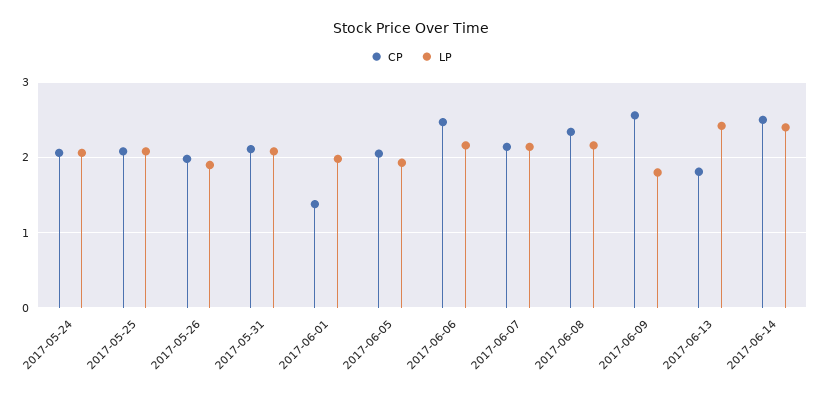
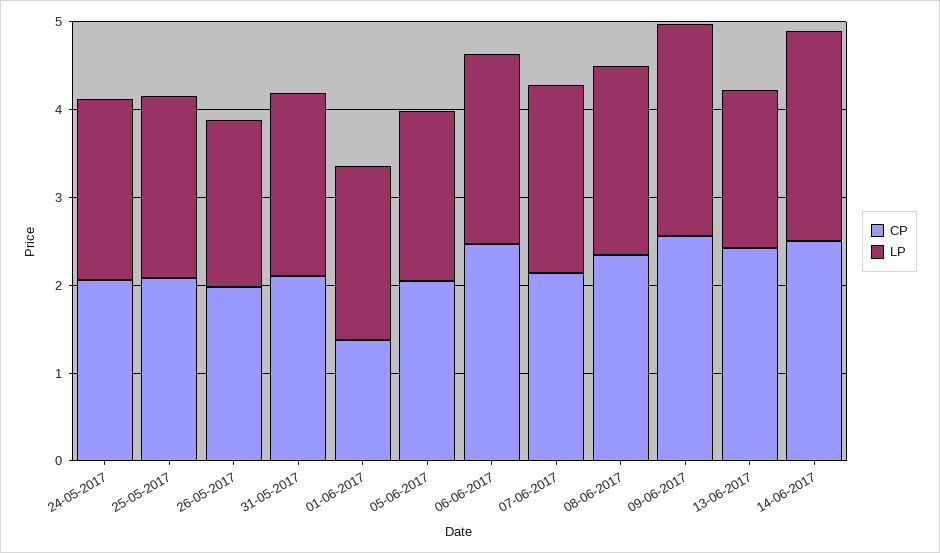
  {
    "CP": {
      "2017-05-24": 2.1,
      "2017-05-25": 2.1,
      "2017-05-26": 2,
      "2017-05-31": 2.1,
      "2017-06-01": 1.4,
      "2017-06-05": 2.1,
      "2017-06-06": 2.5,
      "2017-06-07": 2.1,
      "2017-06-08": 2.3,
      "2017-06-09": 2.6,
-     "2017-06-13": 1.8,
+     "2017-06-13": 2.4,
      "2017-06-14": 2.5
    },
    "LP": {
      "2017-05-24": 2.1,
      "2017-05-25": 2.1,
      "2017-05-26": 1.9,
      "2017-05-31": 2.1,
      "2017-06-01": 2,
      "2017-06-05": 1.9,
      "2017-06-06": 2.2,
      "2017-06-07": 2.1,
      "2017-06-08": 2.2,
-     "2017-06-09": 1.8,
+     "2017-06-09": 2.4,
-     "2017-06-13": 2.4,
+     "2017-06-13": 1.8,
      "2017-06-14": 2.4
    }
  }

